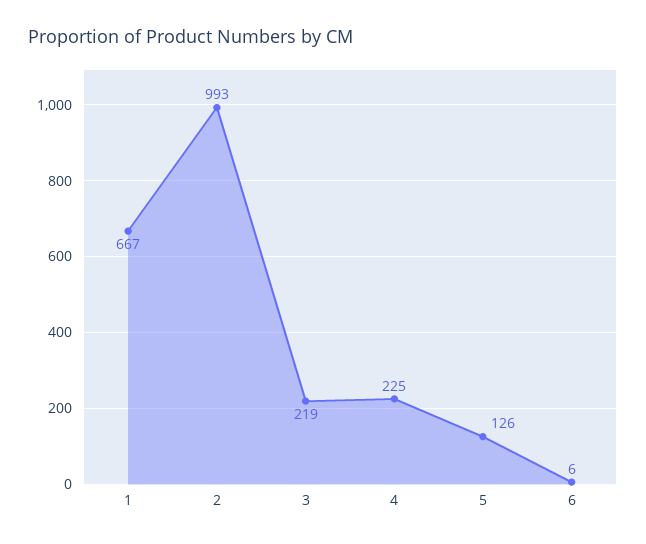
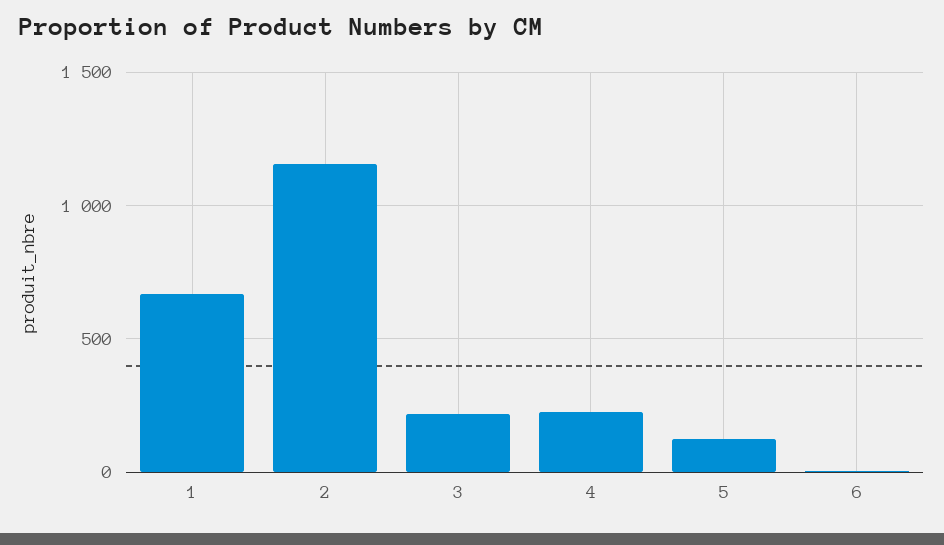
  {
    "1": 667,
-   "2": 993,
+   "2": 1150,
    "3": 219,
    "4": 225,
    "5": 126,
    "6": 6
  }

